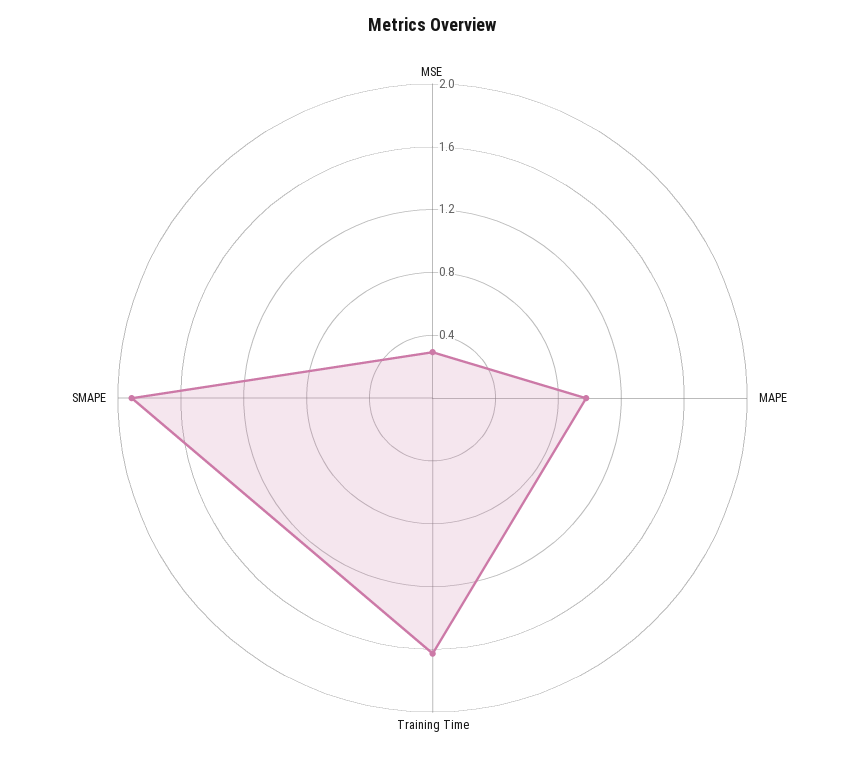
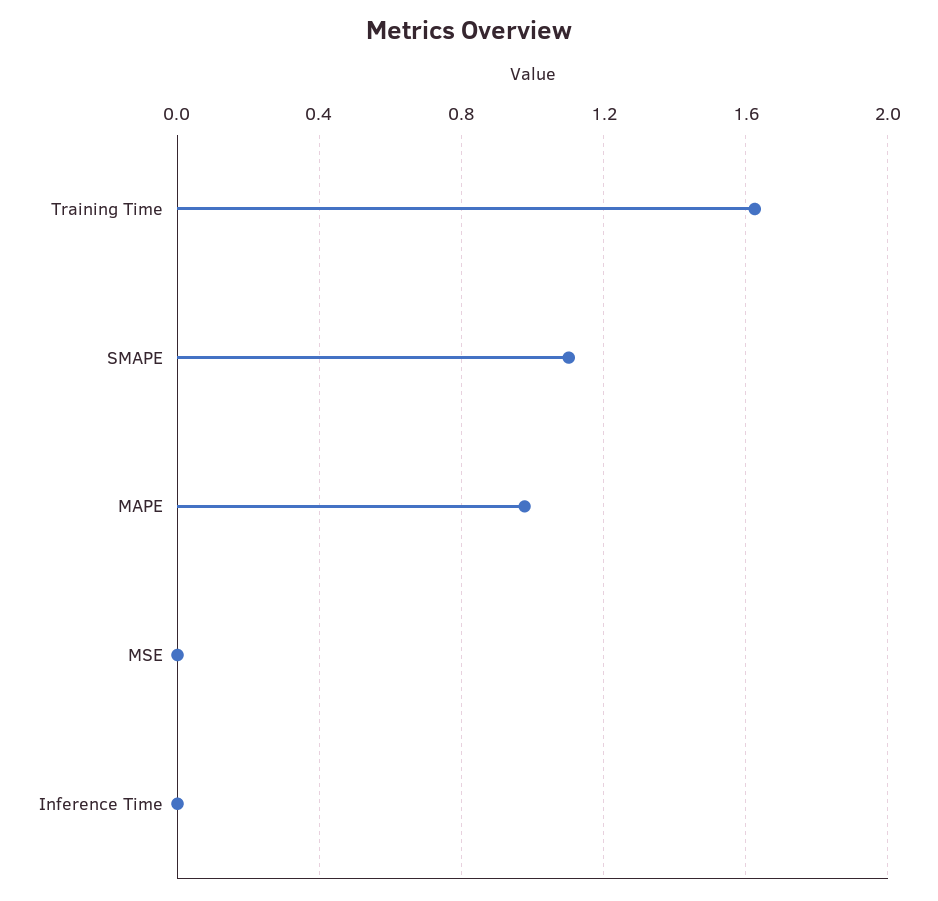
  {
-   "MSE": 0.3,
+   "MSE": 0,
    "MAPE": 1,
    "Training Time": 1.65,
-   "SMAPE": 1.9
+   "SMAPE": 1.1,
+   "Inference Time": 0
  }

